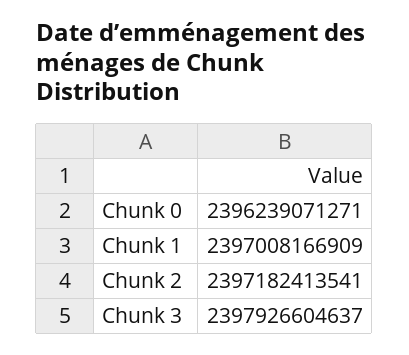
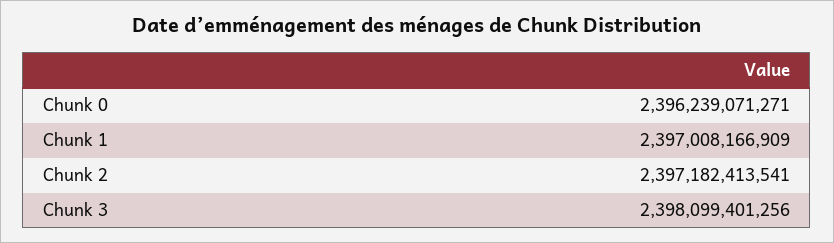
  {
    "Chunk 0": 2396239071271,
    "Chunk 1": 2397008166909,
    "Chunk 2": 2397182413541,
-   "Chunk 3": 2397926604637
+   "Chunk 3": 2398099401256
  }

